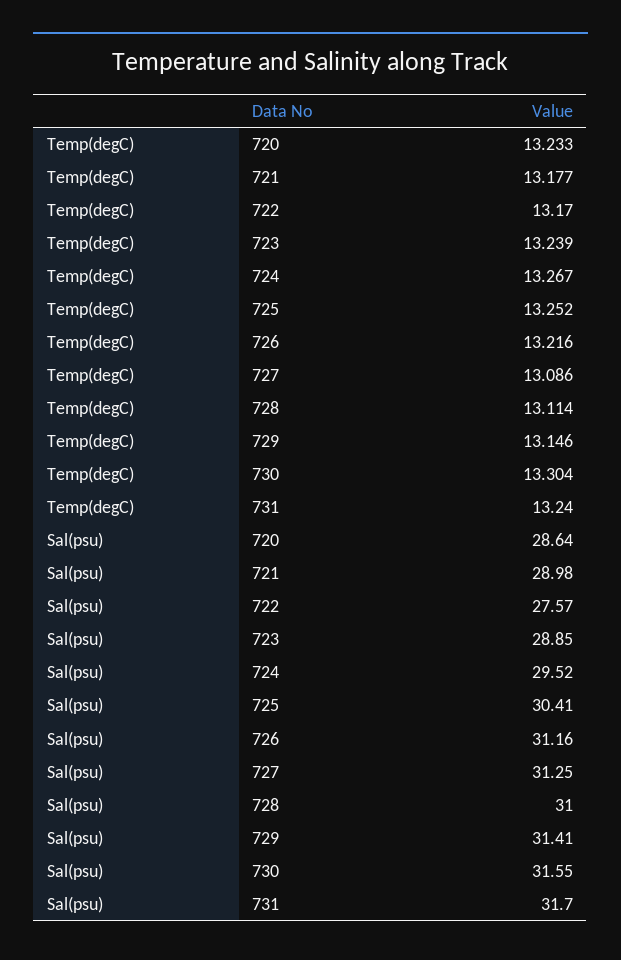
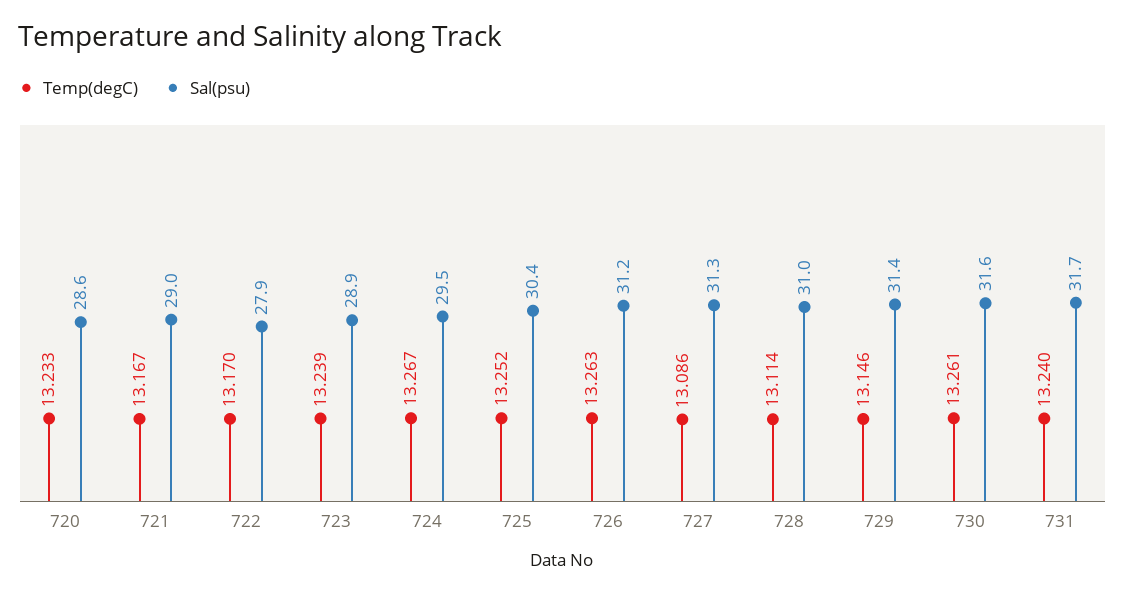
  {
    "Temp(degC)": {
      "720": 13.233,
-     "721": 13.177,
+     "721": 13.167,
      "722": 13.17,
      "723": 13.239,
      "724": 13.267,
      "725": 13.252,
-     "726": 13.216,
+     "726": 13.263,
      "727": 13.086,
      "728": 13.114,
      "729": 13.146,
-     "730": 13.304,
+     "730": 13.261,
      "731": 13.24
    },
    "Sal(psu)": {
      "720": 28.64,
      "721": 28.98,
-     "722": 27.57,
+     "722": 27.9,
      "723": 28.85,
      "724": 29.52,
      "725": 30.41,
      "726": 31.16,
      "727": 31.25,
      "728": 31,
      "729": 31.41,
      "730": 31.55,
      "731": 31.7
    }
  }

